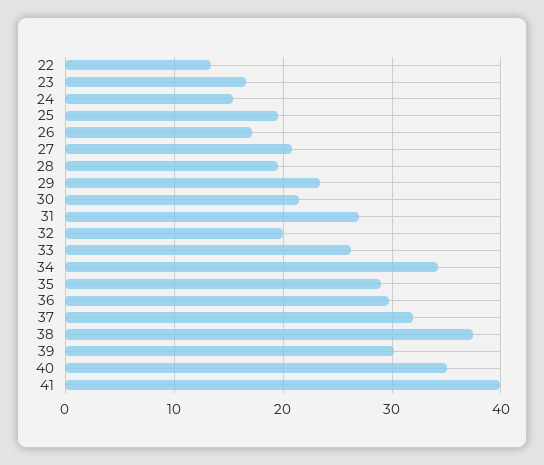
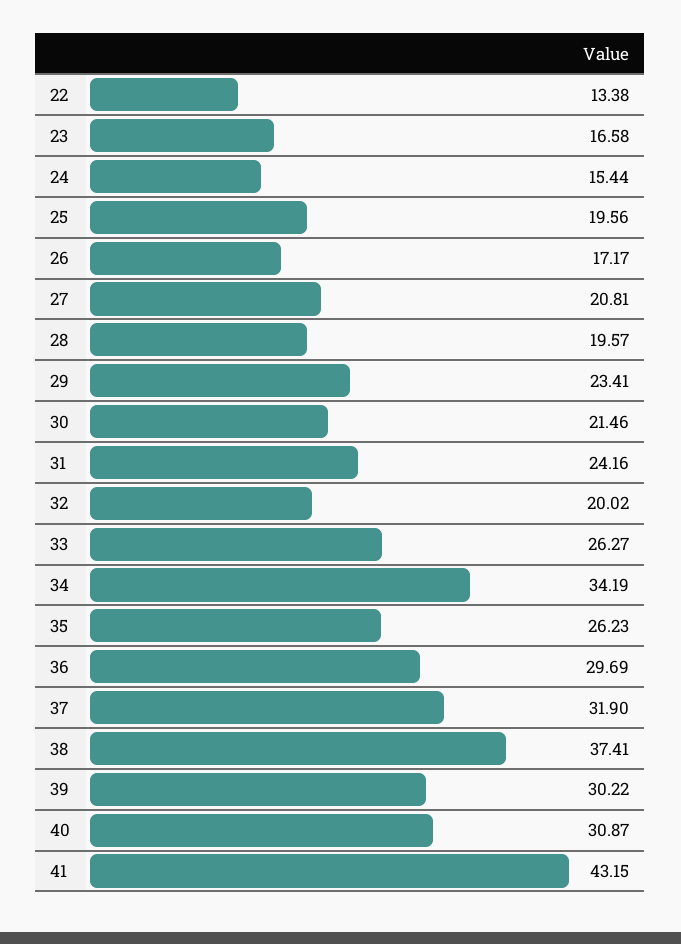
  {
    "22": 13.38,
    "23": 16.58,
    "24": 15.44,
    "25": 19.56,
    "26": 17.17,
    "27": 20.81,
    "28": 19.57,
    "29": 23.41,
    "30": 21.46,
-   "31": 27,
+   "31": 24.16,
    "32": 20.02,
    "33": 26.27,
    "34": 34.19,
-   "35": 29,
+   "35": 26.23,
    "36": 29.69,
    "37": 31.9,
    "38": 37.41,
    "39": 30.22,
-   "40": 35,
+   "40": 30.87,
-   "41": 40
+   "41": 43.15
  }

